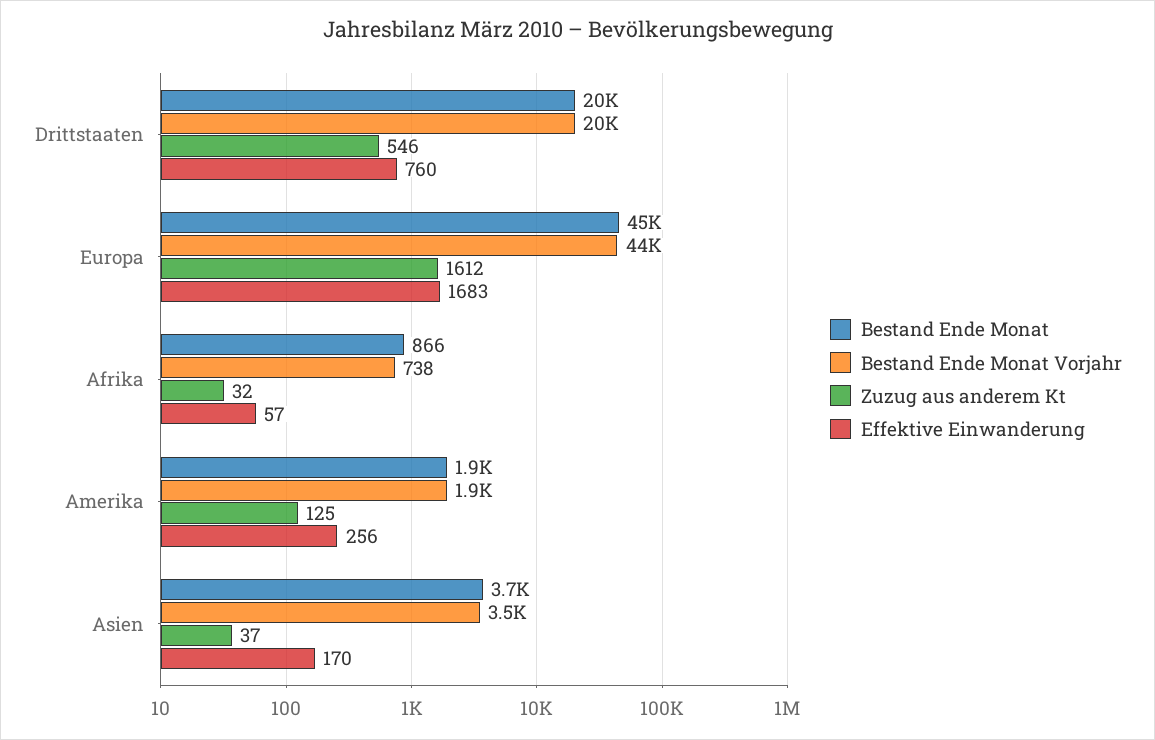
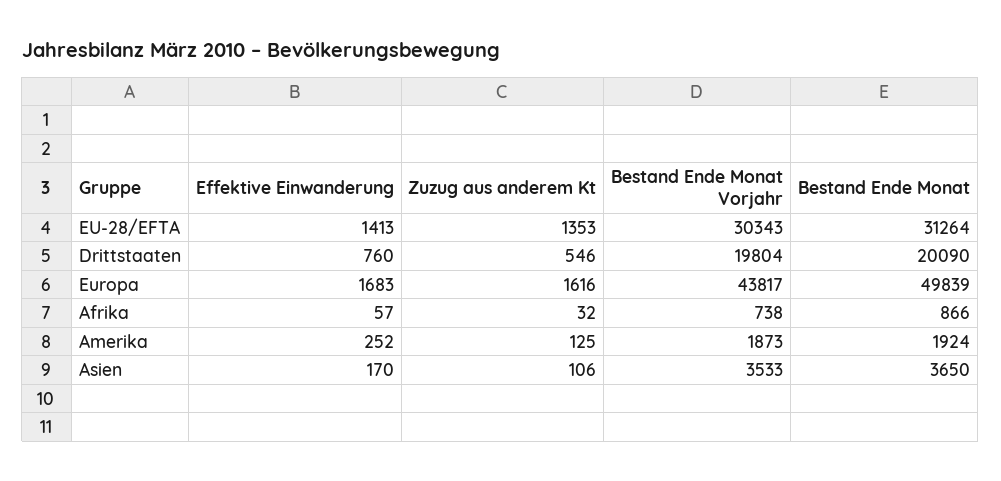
  {
    "Bestand Ende Monat": {
      "Drittstaaten": 20090,
-     "Europa": 45000,
+     "Europa": 49839,
      "Afrika": 866,
      "Amerika": 1924,
-     "Asien": 3650
+     "Asien": 3650,
+     "EU-28/EFTA": 31264
    },
    "Bestand Ende Monat Vorjahr": {
      "Drittstaaten": 19804,
      "Europa": 43817,
      "Afrika": 738,
      "Amerika": 1873,
-     "Asien": 3533
+     "Asien": 3533,
+     "EU-28/EFTA": 30343
    },
    "Zuzug aus anderem Kt": {
      "Drittstaaten": 546,
-     "Europa": 1612,
+     "Europa": 1616,
      "Afrika": 32,
      "Amerika": 125,
-     "Asien": 37
+     "Asien": 106,
+     "EU-28/EFTA": 1353
    },
    "Effektive Einwanderung": {
      "Drittstaaten": 760,
      "Europa": 1683,
      "Afrika": 57,
-     "Amerika": 256,
+     "Amerika": 252,
-     "Asien": 170
+     "Asien": 170,
+     "EU-28/EFTA": 1413
    }
  }

